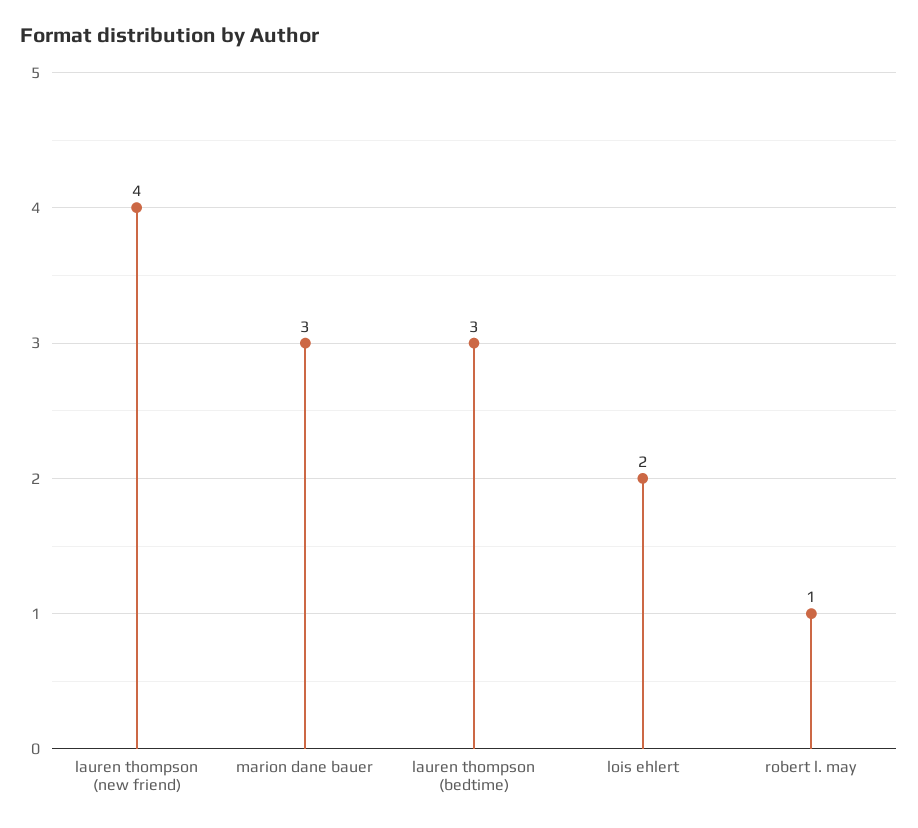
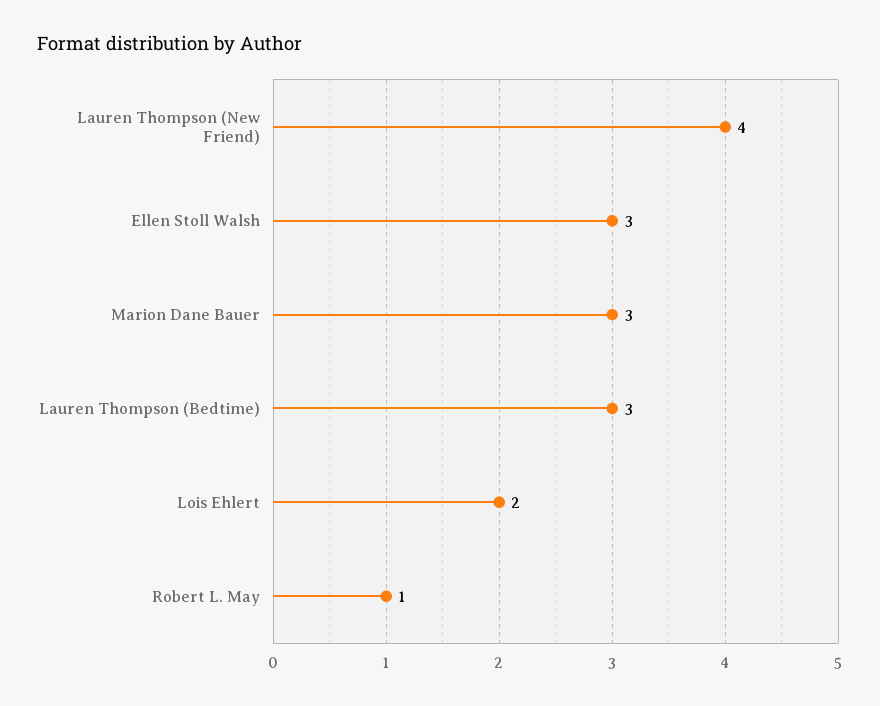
  {
    "lauren thompson (new friend)": 4,
    "marion dane bauer": 3,
    "lauren thompson (bedtime)": 3,
    "lois ehlert": 2,
-   "robert l. may": 1
+   "robert l. may": 1,
+   "Ellen Stoll Walsh": 3
  }

